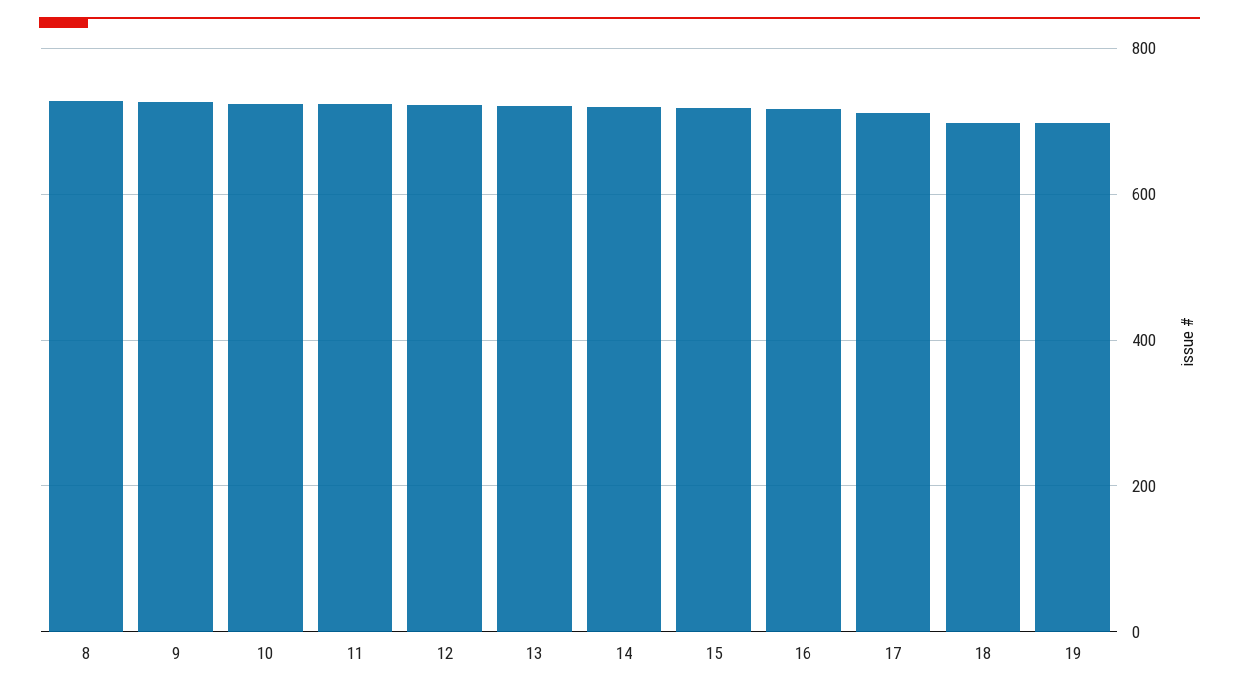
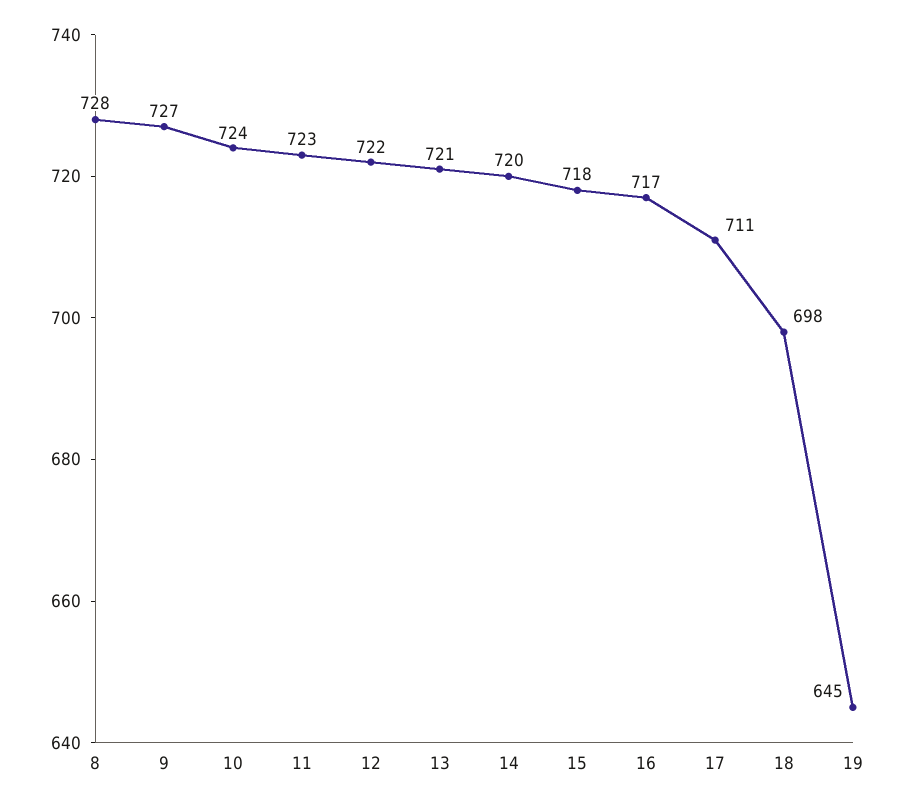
  {
    "8": 728,
    "9": 727,
    "10": 724,
    "11": 723,
    "12": 722,
    "13": 721,
    "14": 720,
    "15": 718,
    "16": 717,
    "17": 711,
    "18": 698,
-   "19": 700
+   "19": 645
  }

